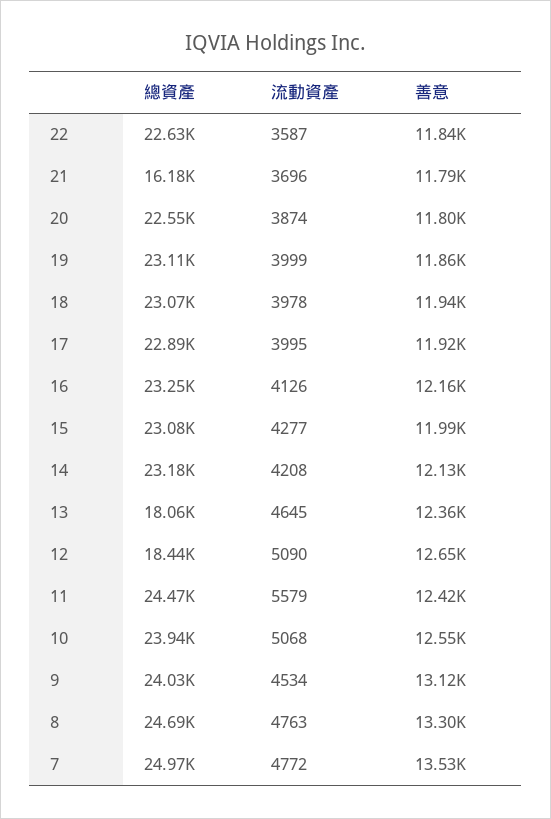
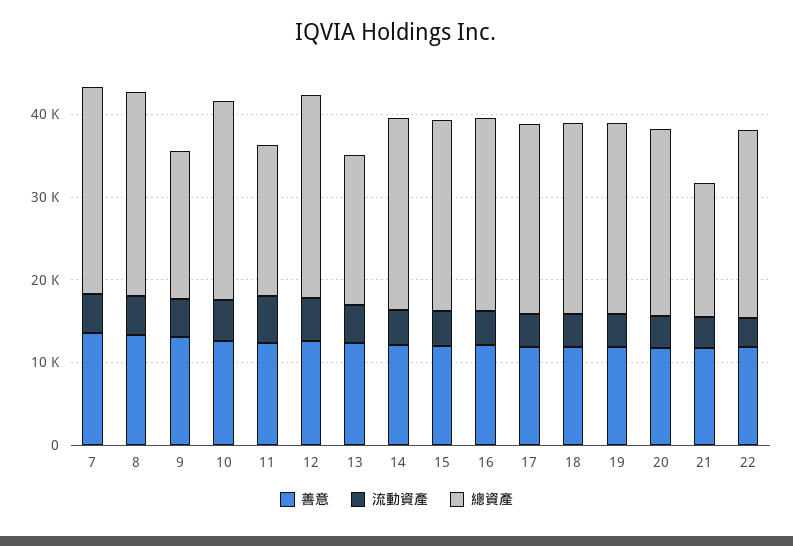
  {
    "總資產": {
      "22": 22630,
      "21": 16180,
      "20": 22550,
      "19": 23110,
      "18": 23070,
      "17": 22890,
      "16": 23250,
      "15": 23080,
      "14": 23180,
      "13": 18060,
-     "12": 18440,
+     "12": 24000,
-     "11": 24470,
+     "11": 18000,
      "10": 23940,
-     "9": 24030,
+     "9": 18000,
      "8": 24690,
      "7": 24970
    },
    "流動資產": {
      "22": 3587,
      "21": 3696,
      "20": 3874,
      "19": 3999,
      "18": 3978,
      "17": 3995,
      "16": 4126,
      "15": 4277,
      "14": 4208,
      "13": 4645,
      "12": 5090,
      "11": 5579,
      "10": 5068,
      "9": 4534,
      "8": 4763,
      "7": 4772
    },
    "善意": {
      "22": 11840,
      "21": 11790,
      "20": 11800,
      "19": 11860,
      "18": 11940,
      "17": 11920,
      "16": 12160,
      "15": 11990,
      "14": 12130,
      "13": 12360,
      "12": 12650,
      "11": 12420,
      "10": 12550,
      "9": 13120,
      "8": 13300,
      "7": 13530
    }
  }

